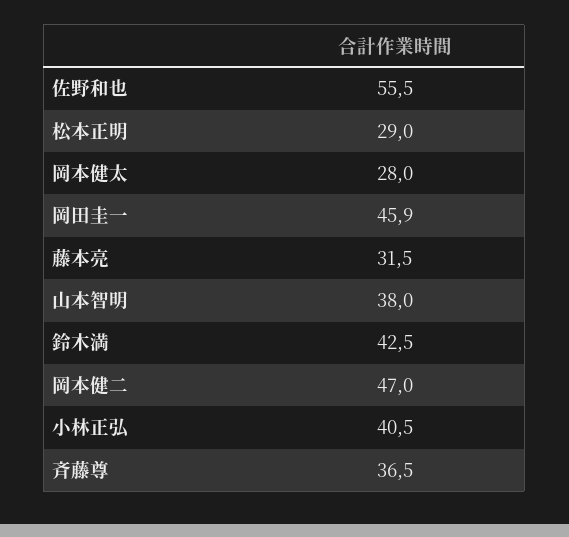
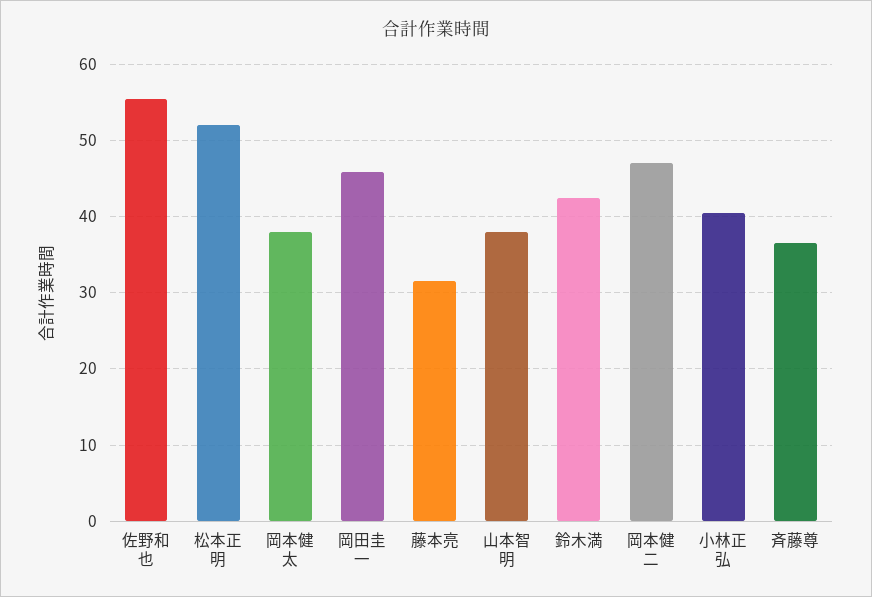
  {
    "佐野和也": 55.5,
-   "松本正明": 29,
+   "松本正明": 52,
-   "岡本健太": 28,
+   "岡本健太": 38,
    "岡田圭一": 45.9,
    "藤本亮": 31.5,
    "山本智明": 38,
    "鈴木満": 42.5,
    "岡本健二": 47,
    "小林正弘": 40.5,
    "斉藤尊": 36.5
  }

